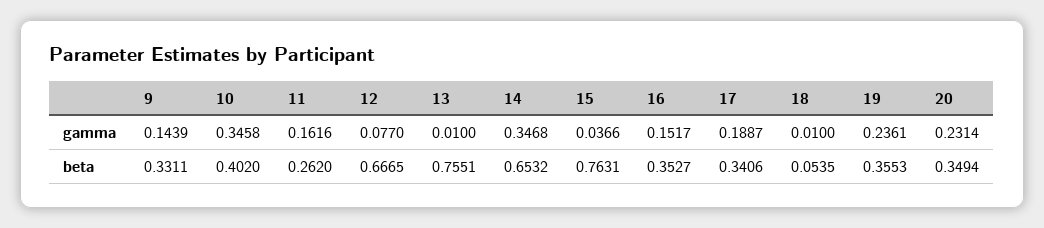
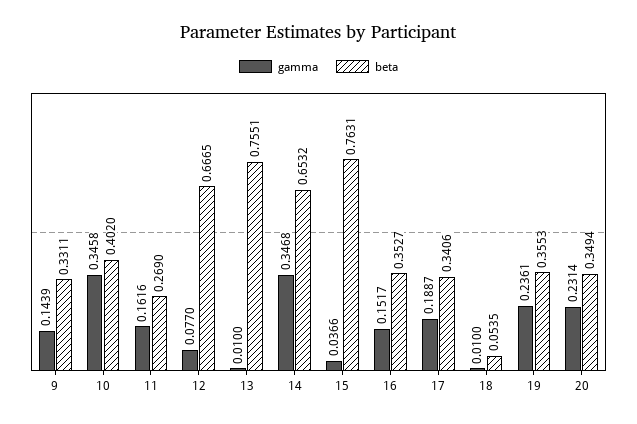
  {
    "gamma": {
      "9": 0.1439,
      "10": 0.3458,
      "11": 0.1616,
      "12": 0.077,
      "13": 0.01,
      "14": 0.3468,
      "15": 0.0366,
      "16": 0.1517,
      "17": 0.1887,
      "18": 0.01,
      "19": 0.2361,
      "20": 0.2314
    },
    "beta": {
      "9": 0.3311,
      "10": 0.402,
-     "11": 0.262,
+     "11": 0.269,
      "12": 0.6665,
      "13": 0.7551,
      "14": 0.6532,
      "15": 0.7631,
      "16": 0.3527,
      "17": 0.3406,
      "18": 0.0535,
      "19": 0.3553,
      "20": 0.3494
    }
  }

